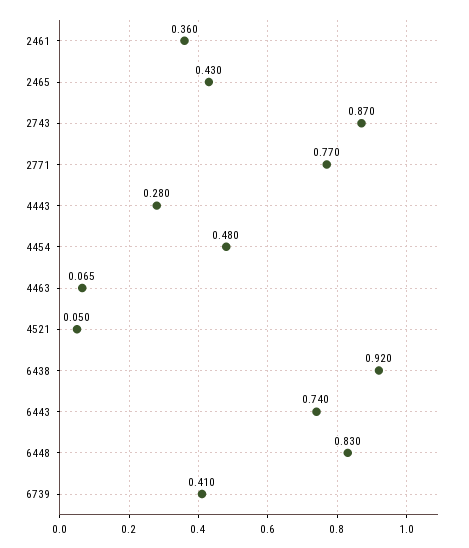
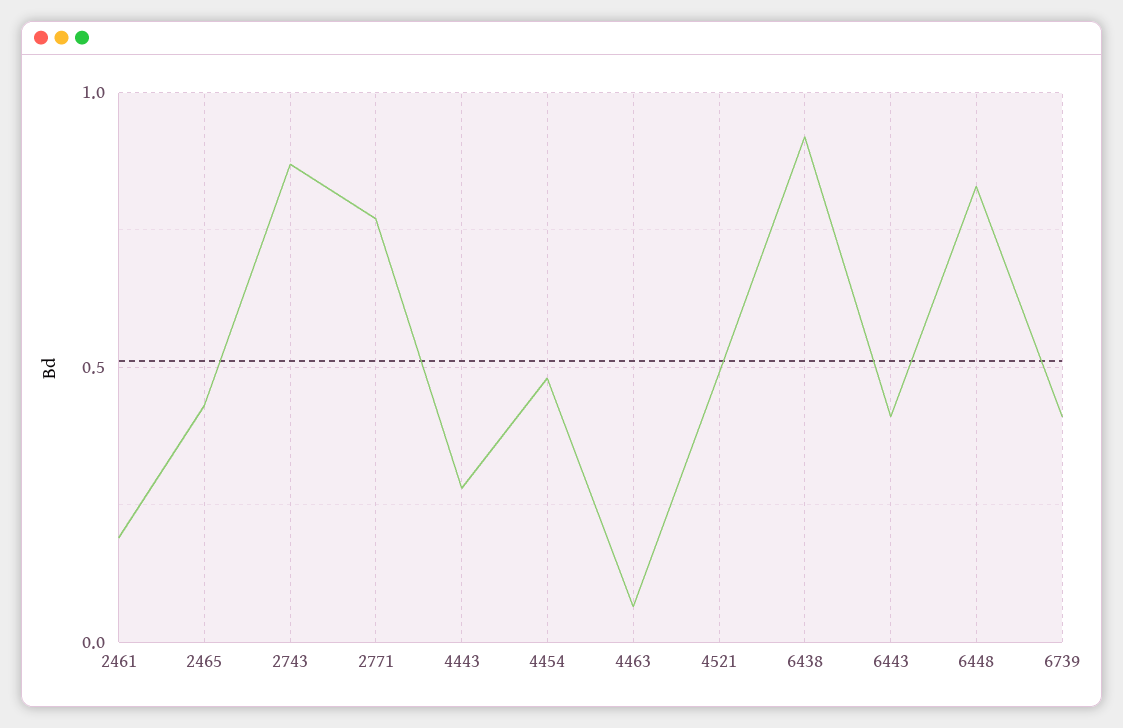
  {
-   "2461": 0.36,
+   "2461": 0.2,
    "2465": 0.43,
    "2743": 0.87,
    "2771": 0.77,
    "4443": 0.28,
    "4454": 0.48,
    "4463": 0.065,
-   "4521": 0.05,
+   "4521": 0.5,
    "6438": 0.92,
-   "6443": 0.74,
+   "6443": 0.4,
    "6448": 0.83,
    "6739": 0.41
  }

